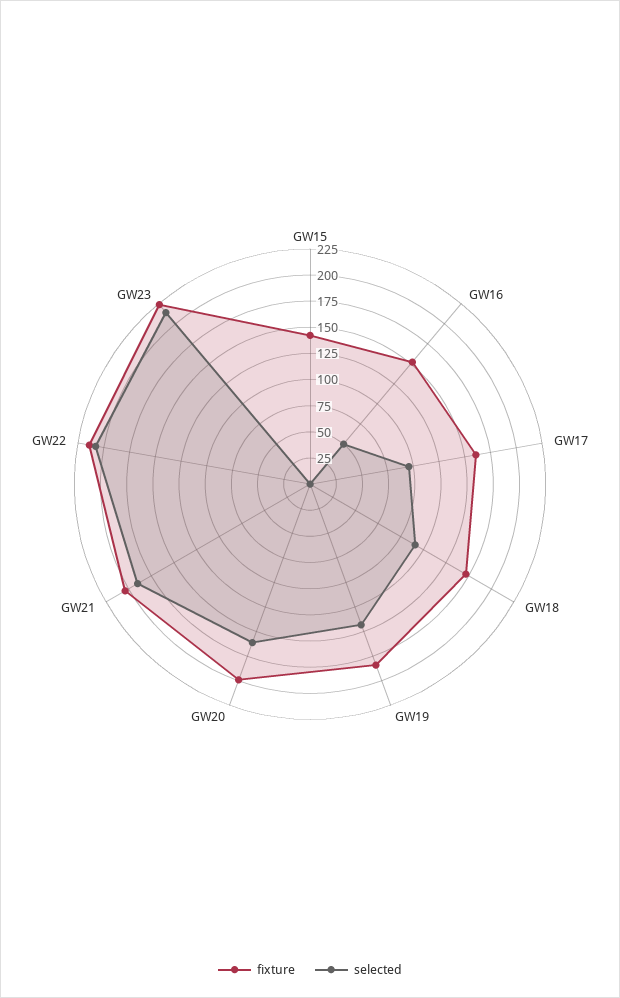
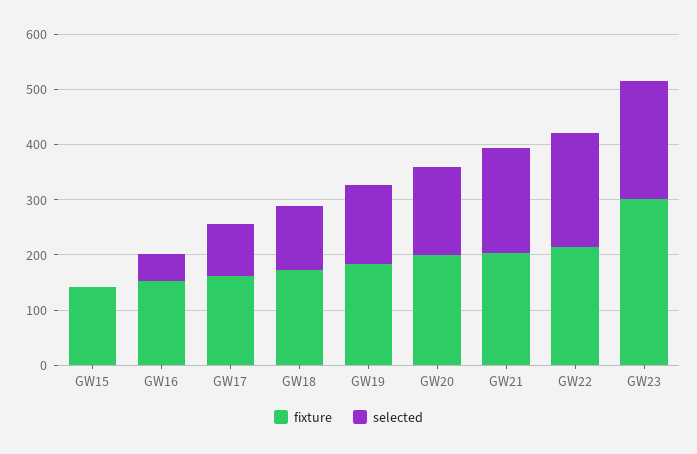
  {
    "fixture": {
      "GW15": 140,
      "GW16": 160,
      "GW17": 160,
      "GW18": 180,
      "GW19": 180,
      "GW20": 200,
      "GW21": 200,
      "GW22": 220,
-     "GW23": 225
+     "GW23": 300
    },
    "selected": {
      "GW15": 0,
      "GW16": 60,
      "GW17": 100,
      "GW18": 120,
      "GW19": 140,
      "GW20": 160,
      "GW21": 200,
      "GW22": 200,
      "GW23": 220
    }
  }

